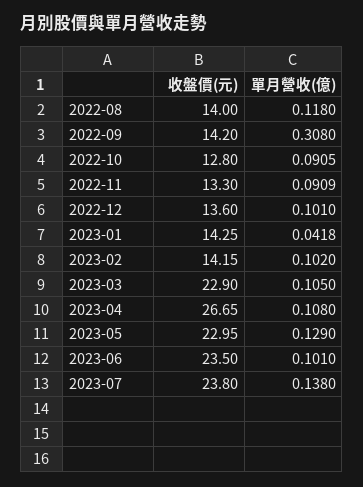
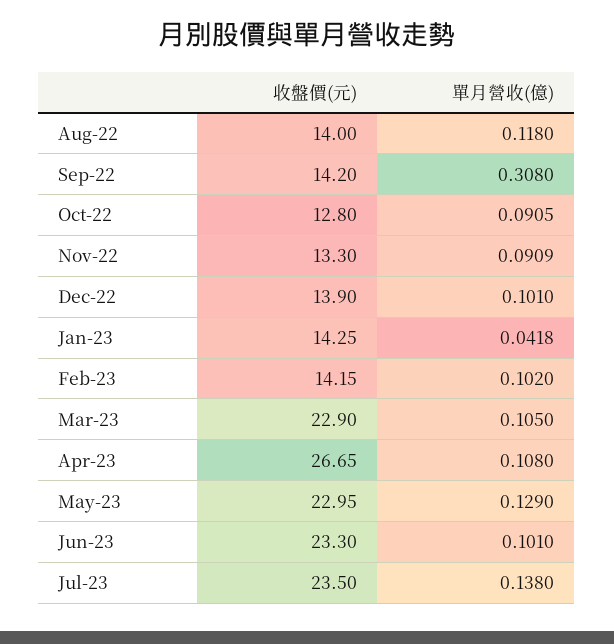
  {
    "收盤價(元)": {
      "2022-08": 14,
      "2022-09": 14.2,
      "2022-10": 12.8,
      "2022-11": 13.3,
-     "2022-12": 13.6,
+     "2022-12": 13.9,
      "2023-01": 14.25,
      "2023-02": 14.15,
      "2023-03": 22.9,
      "2023-04": 26.65,
      "2023-05": 22.95,
-     "2023-06": 23.5,
+     "2023-06": 23.3,
-     "2023-07": 23.8
+     "2023-07": 23.5
    },
    "單月營收(億)": {
      "2022-08": 0.118,
      "2022-09": 0.308,
      "2022-10": 0.0905,
      "2022-11": 0.0909,
      "2022-12": 0.101,
      "2023-01": 0.0418,
      "2023-02": 0.102,
      "2023-03": 0.105,
      "2023-04": 0.108,
      "2023-05": 0.129,
      "2023-06": 0.101,
      "2023-07": 0.138
    }
  }

